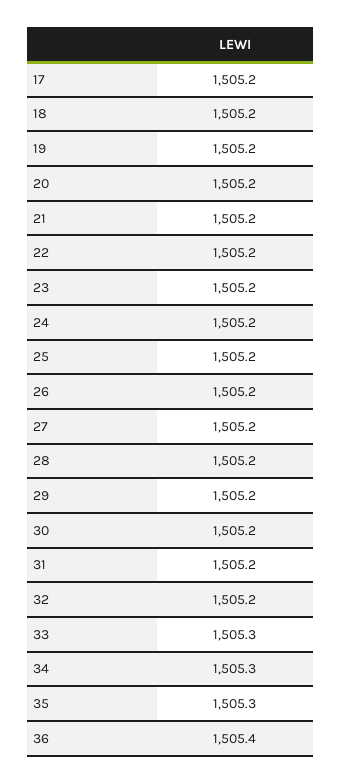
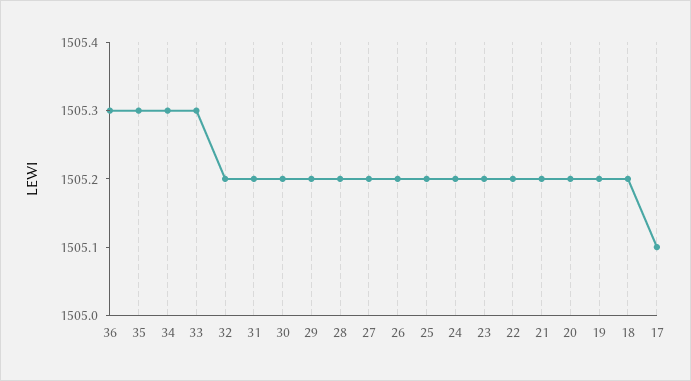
  {
-   "17": 1505.2,
+   "17": 1505.1,
    "18": 1505.2,
    "19": 1505.2,
    "20": 1505.2,
    "21": 1505.2,
    "22": 1505.2,
    "23": 1505.2,
    "24": 1505.2,
    "25": 1505.2,
    "26": 1505.2,
    "27": 1505.2,
    "28": 1505.2,
    "29": 1505.2,
    "30": 1505.2,
    "31": 1505.2,
    "32": 1505.2,
    "33": 1505.3,
    "34": 1505.3,
    "35": 1505.3,
-   "36": 1505.4
+   "36": 1505.3
  }

